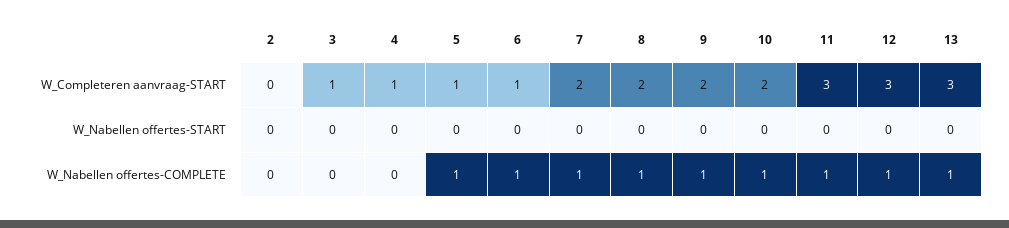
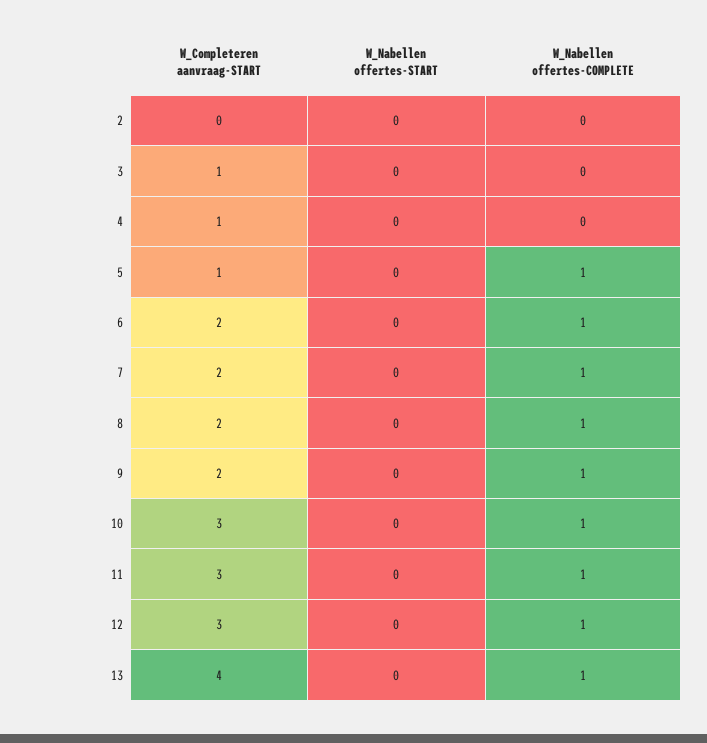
  {
    "2": {
      "W_Completeren aanvraag-START": 0,
      "W_Nabellen offertes-START": 0,
      "W_Nabellen offertes-COMPLETE": 0
    },
    "3": {
      "W_Completeren aanvraag-START": 1,
      "W_Nabellen offertes-START": 0,
      "W_Nabellen offertes-COMPLETE": 0
    },
    "4": {
      "W_Completeren aanvraag-START": 1,
      "W_Nabellen offertes-START": 0,
      "W_Nabellen offertes-COMPLETE": 0
    },
    "5": {
      "W_Completeren aanvraag-START": 1,
      "W_Nabellen offertes-START": 0,
      "W_Nabellen offertes-COMPLETE": 1
    },
    "6": {
-     "W_Completeren aanvraag-START": 1,
+     "W_Completeren aanvraag-START": 2,
      "W_Nabellen offertes-START": 0,
      "W_Nabellen offertes-COMPLETE": 1
    },
    "7": {
      "W_Completeren aanvraag-START": 2,
      "W_Nabellen offertes-START": 0,
      "W_Nabellen offertes-COMPLETE": 1
    },
    "8": {
      "W_Completeren aanvraag-START": 2,
      "W_Nabellen offertes-START": 0,
      "W_Nabellen offertes-COMPLETE": 1
    },
    "9": {
      "W_Completeren aanvraag-START": 2,
      "W_Nabellen offertes-START": 0,
      "W_Nabellen offertes-COMPLETE": 1
    },
    "10": {
-     "W_Completeren aanvraag-START": 2,
+     "W_Completeren aanvraag-START": 3,
      "W_Nabellen offertes-START": 0,
      "W_Nabellen offertes-COMPLETE": 1
    },
    "11": {
      "W_Completeren aanvraag-START": 3,
      "W_Nabellen offertes-START": 0,
      "W_Nabellen offertes-COMPLETE": 1
    },
    "12": {
      "W_Completeren aanvraag-START": 3,
      "W_Nabellen offertes-START": 0,
      "W_Nabellen offertes-COMPLETE": 1
    },
    "13": {
-     "W_Completeren aanvraag-START": 3,
+     "W_Completeren aanvraag-START": 4,
      "W_Nabellen offertes-START": 0,
      "W_Nabellen offertes-COMPLETE": 1
    }
  }

